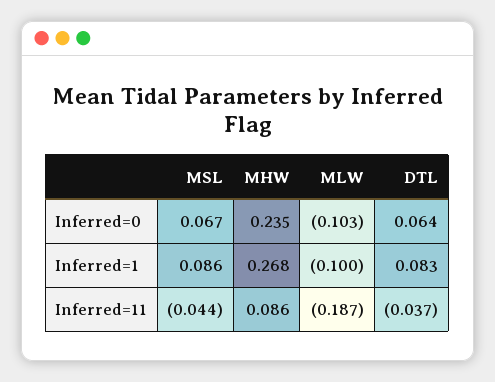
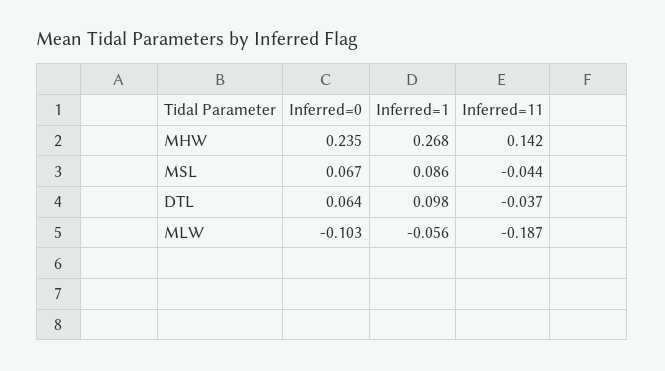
  {
    "MSL": {
      "Inferred=0": 0.067,
      "Inferred=1": 0.086,
      "Inferred=11": -0.044
    },
    "MHW": {
      "Inferred=0": 0.235,
      "Inferred=1": 0.268,
-     "Inferred=11": 0.086
+     "Inferred=11": 0.142
    },
    "MLW": {
      "Inferred=0": -0.103,
-     "Inferred=1": -0.1,
+     "Inferred=1": -0.056,
      "Inferred=11": -0.187
    },
    "DTL": {
      "Inferred=0": 0.064,
-     "Inferred=1": 0.083,
+     "Inferred=1": 0.098,
      "Inferred=11": -0.037
    }
  }

